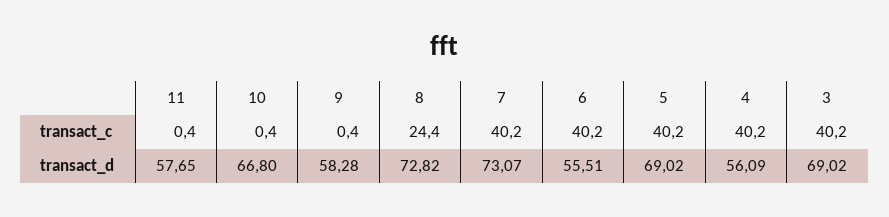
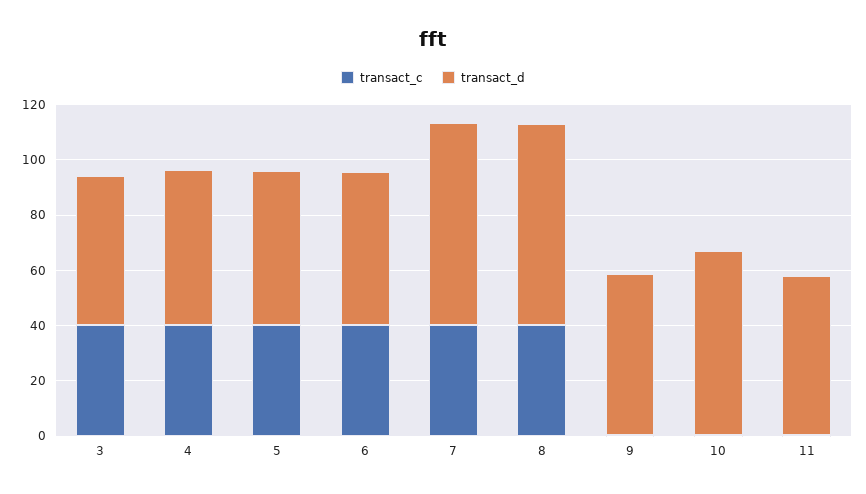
  {
    "transact_c": {
      "11": 0.4,
      "10": 0.4,
      "9": 0.4,
-     "8": 24.4,
+     "8": 40,
      "7": 40.2,
      "6": 40.2,
      "5": 40.2,
      "4": 40.2,
      "3": 40.2
    },
    "transact_d": {
      "11": 57.65,
      "10": 66.8,
      "9": 58.28,
      "8": 72.82,
      "7": 73.07,
      "6": 55.51,
-     "5": 69.02,
+     "5": 55,
      "4": 56.09,
-     "3": 69.02
+     "3": 55
    }
  }

